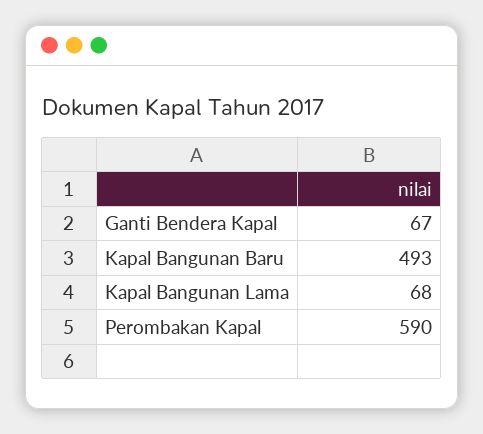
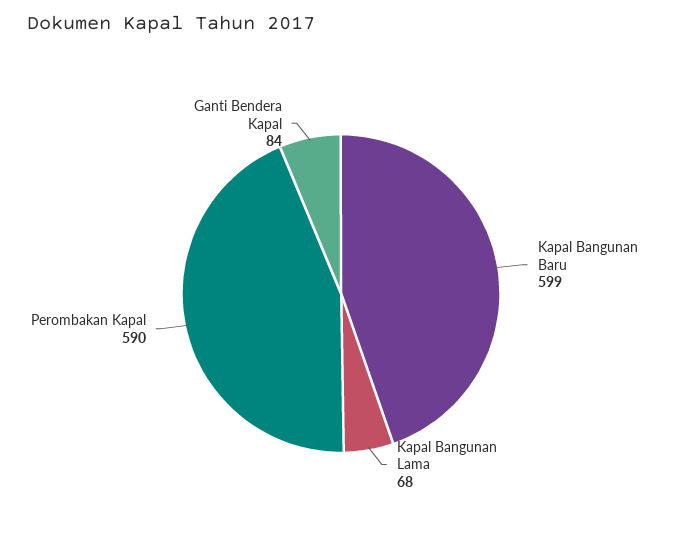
  {
-   "Ganti Bendera Kapal": 67,
+   "Ganti Bendera Kapal": 84,
-   "Kapal Bangunan Baru": 493,
+   "Kapal Bangunan Baru": 599,
    "Kapal Bangunan Lama": 68,
    "Perombakan Kapal": 590
  }

